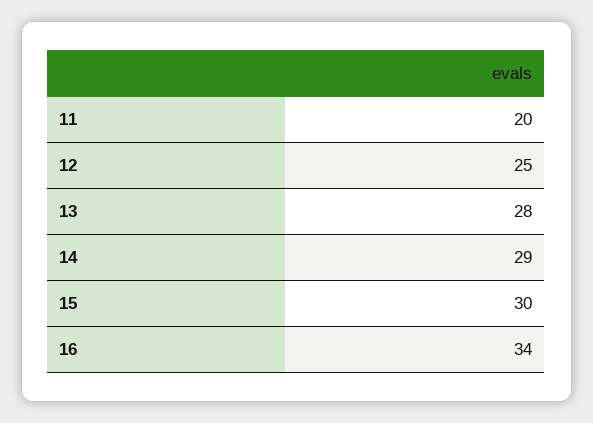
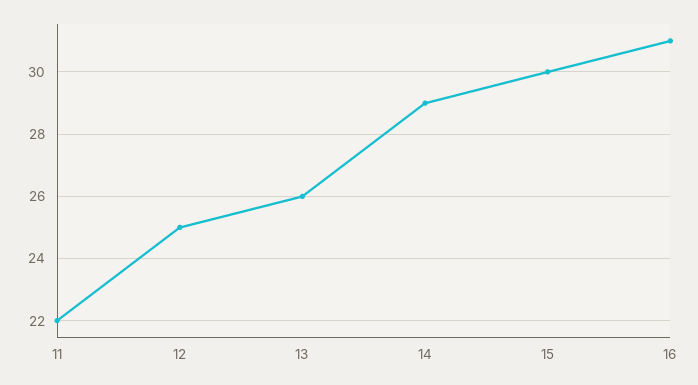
  {
-   "11": 20,
+   "11": 22,
    "12": 25,
-   "13": 28,
+   "13": 26,
    "14": 29,
    "15": 30,
-   "16": 34
+   "16": 31
  }

